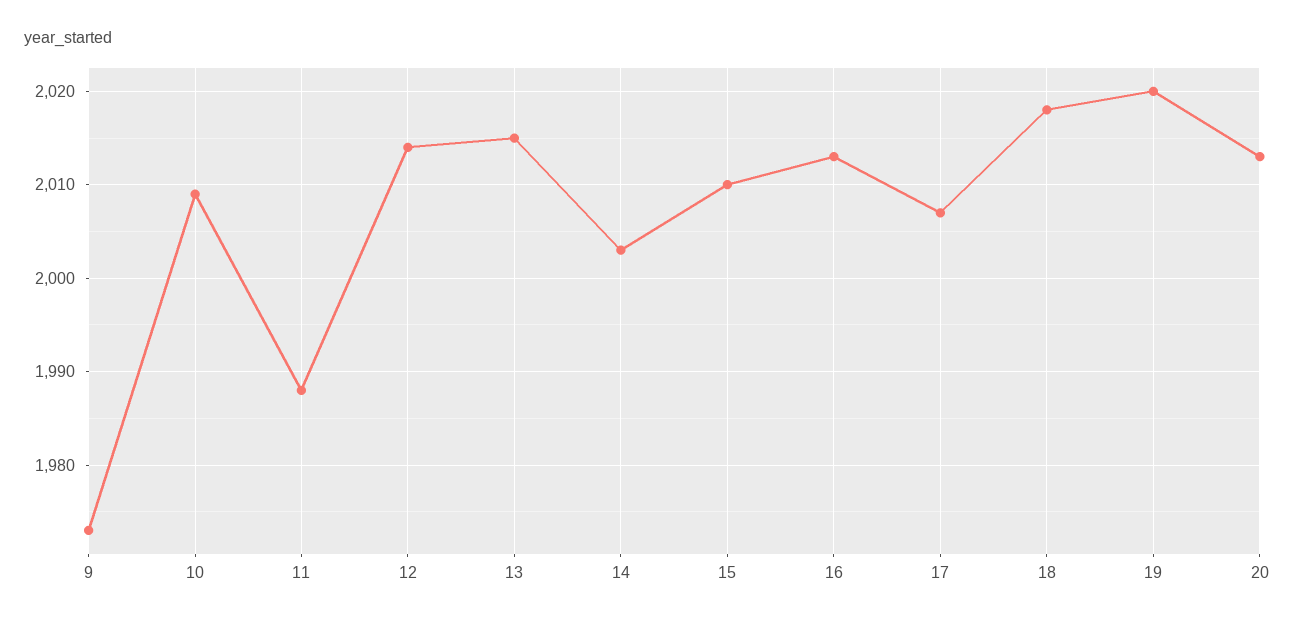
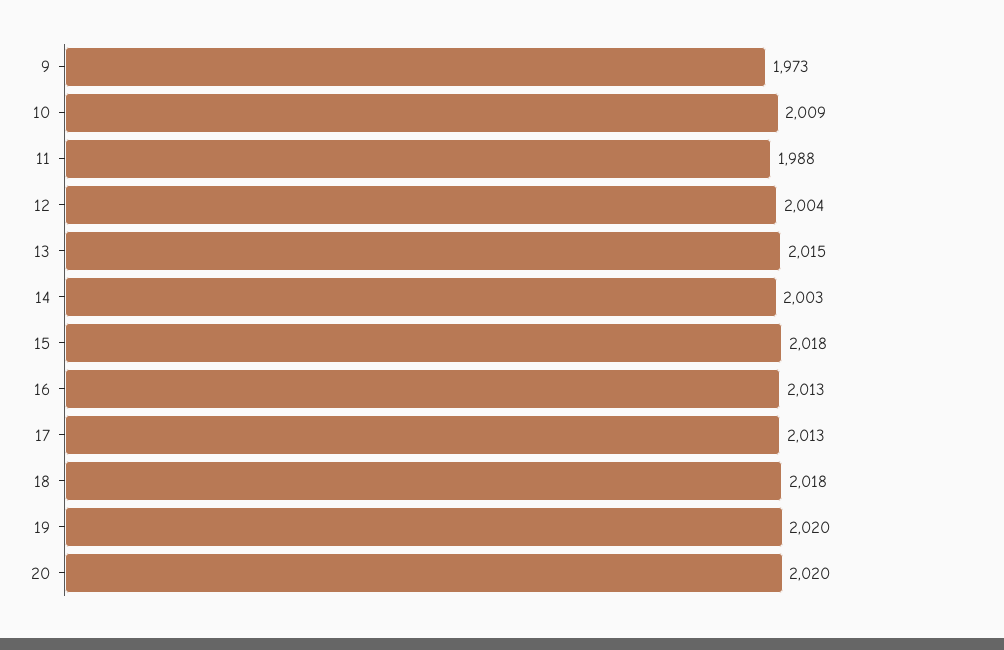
  {
    "9": 1973,
    "10": 2009,
    "11": 1988,
-   "12": 2014,
+   "12": 2004,
    "13": 2015,
    "14": 2003,
-   "15": 2010,
+   "15": 2018,
    "16": 2013,
-   "17": 2007,
+   "17": 2013,
    "18": 2018,
    "19": 2020,
-   "20": 2013
+   "20": 2020
  }

